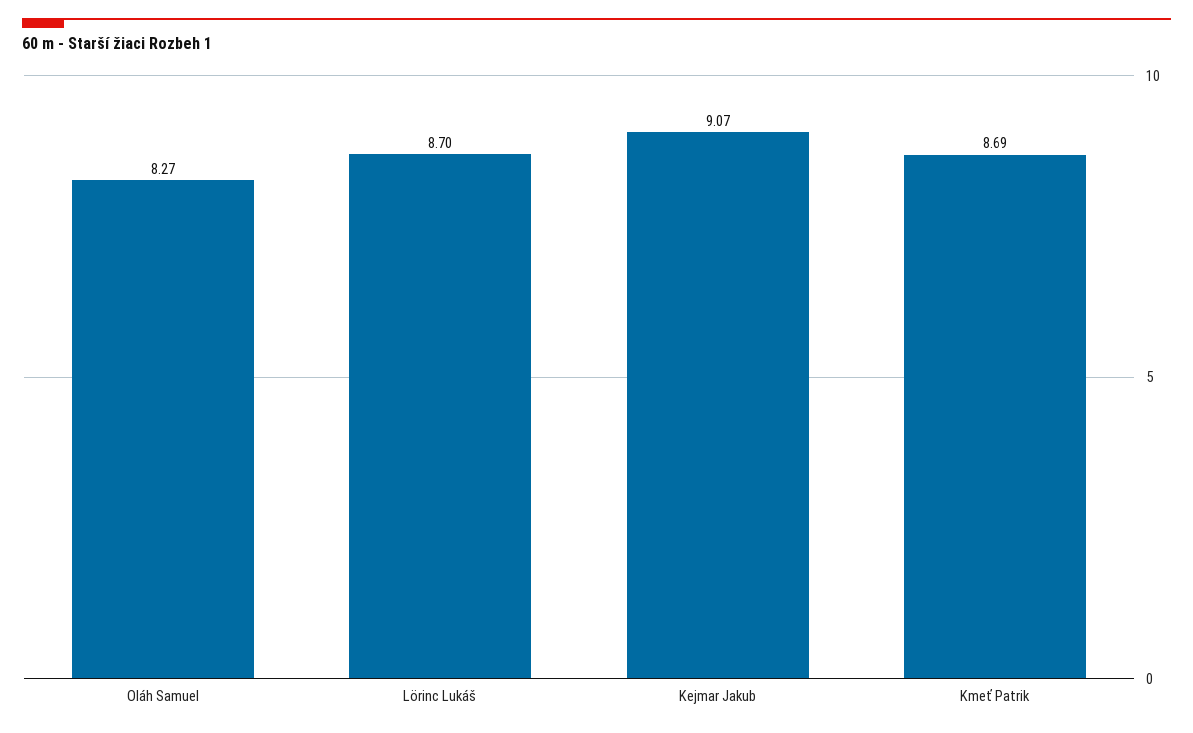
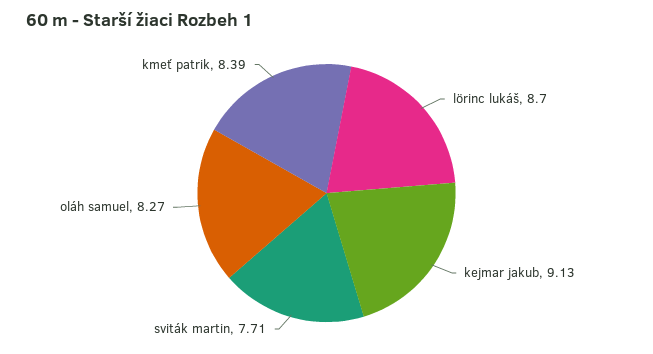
  {
    "Oláh Samuel": 8.27,
    "Lörinc Lukáš": 8.7,
-   "Kejmar Jakub": 9.07,
+   "Kejmar Jakub": 9.13,
-   "Kmeť Patrik": 8.69
+   "Kmeť Patrik": 8.39,
+   "sviták martin": 7.71
  }

